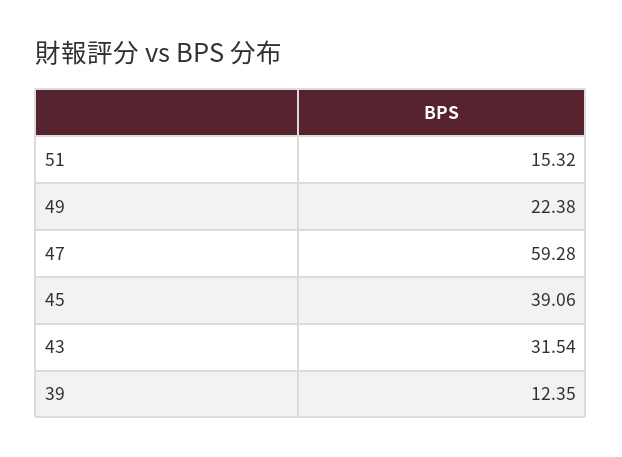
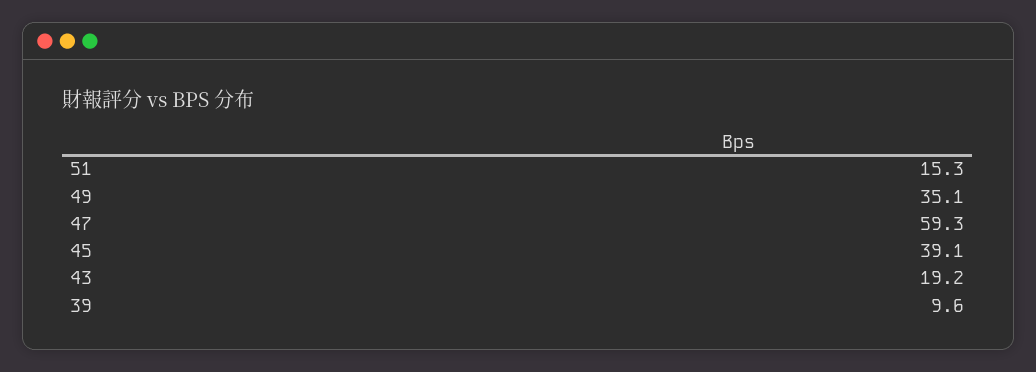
  {
    "51": 15.32,
-   "49": 22.38,
+   "49": 35.1,
    "47": 59.28,
    "45": 39.06,
-   "43": 31.54,
+   "43": 19.2,
-   "39": 12.35
+   "39": 9.6
  }

